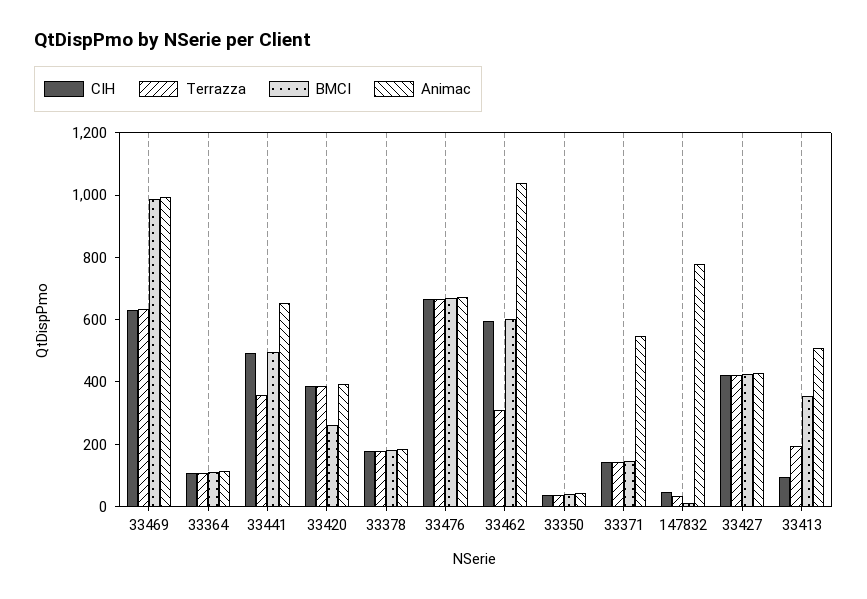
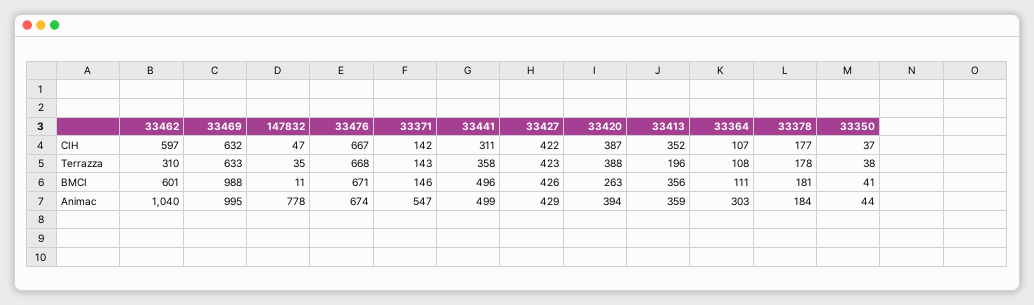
  {
    "CIH": {
      "33469": 632,
      "33364": 107,
-     "33441": 500,
+     "33441": 311,
      "33420": 387,
      "33378": 177,
      "33476": 667,
      "33462": 597,
      "33350": 37,
      "33371": 142,
      "147832": 47,
      "33427": 422,
-     "33413": 100
+     "33413": 352
    },
    "Terrazza": {
      "33469": 633,
      "33364": 108,
      "33441": 358,
      "33420": 388,
      "33378": 178,
      "33476": 668,
      "33462": 310,
      "33350": 38,
      "33371": 143,
      "147832": 35,
      "33427": 423,
      "33413": 196
    },
    "BMCI": {
      "33469": 988,
      "33364": 111,
      "33441": 496,
      "33420": 263,
      "33378": 181,
      "33476": 671,
      "33462": 601,
      "33350": 41,
      "33371": 146,
      "147832": 11,
      "33427": 426,
      "33413": 356
    },
    "Animac": {
      "33469": 995,
-     "33364": 100,
+     "33364": 303,
-     "33441": 650,
+     "33441": 499,
      "33420": 394,
      "33378": 184,
      "33476": 674,
      "33462": 1040,
      "33350": 44,
      "33371": 547,
      "147832": 778,
      "33427": 429,
-     "33413": 500
+     "33413": 359
    }
  }

